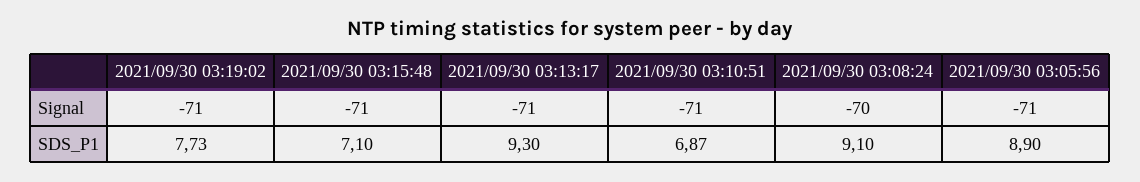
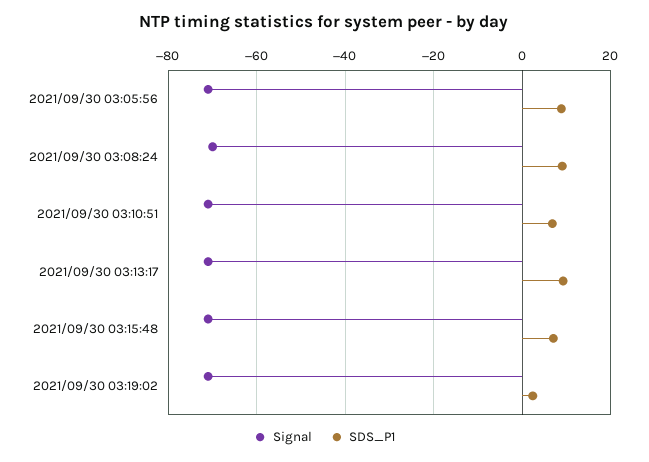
  {
    "Signal": {
      "2021/09/30 03:19:02": -71,
      "2021/09/30 03:15:48": -71,
      "2021/09/30 03:13:17": -71,
      "2021/09/30 03:10:51": -71,
      "2021/09/30 03:08:24": -70,
      "2021/09/30 03:05:56": -71
    },
    "SDS_P1": {
-     "2021/09/30 03:19:02": 7.73,
+     "2021/09/30 03:19:02": 2,
      "2021/09/30 03:15:48": 7.1,
      "2021/09/30 03:13:17": 9.3,
      "2021/09/30 03:10:51": 6.87,
      "2021/09/30 03:08:24": 9.1,
      "2021/09/30 03:05:56": 8.9
    }
  }

